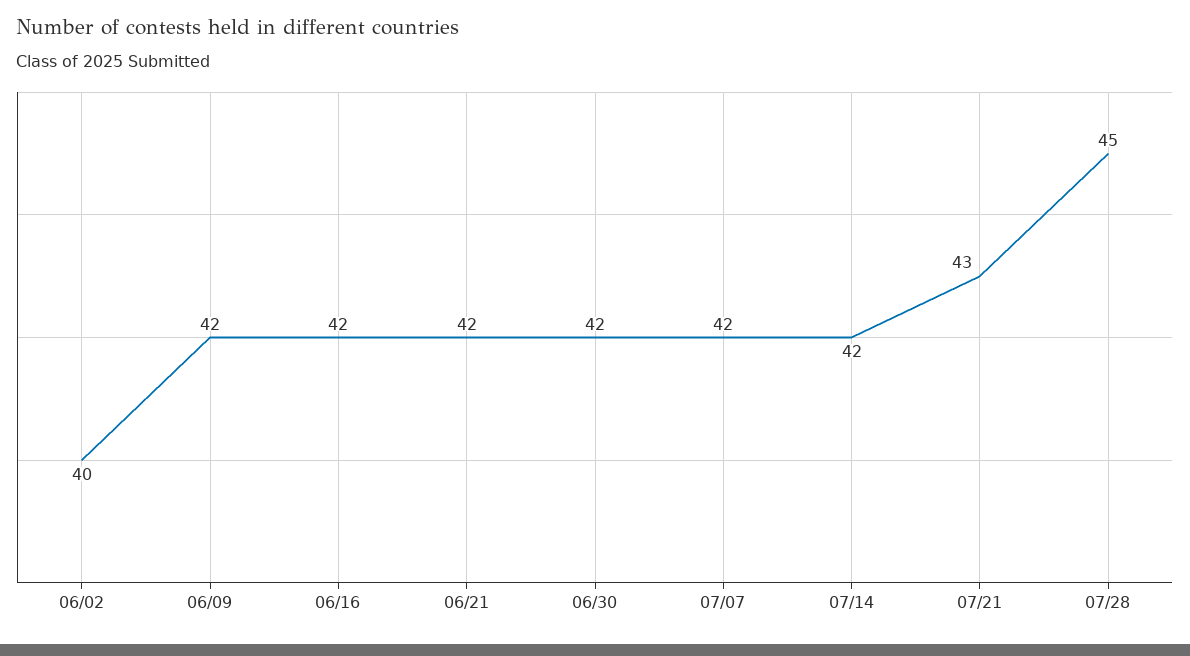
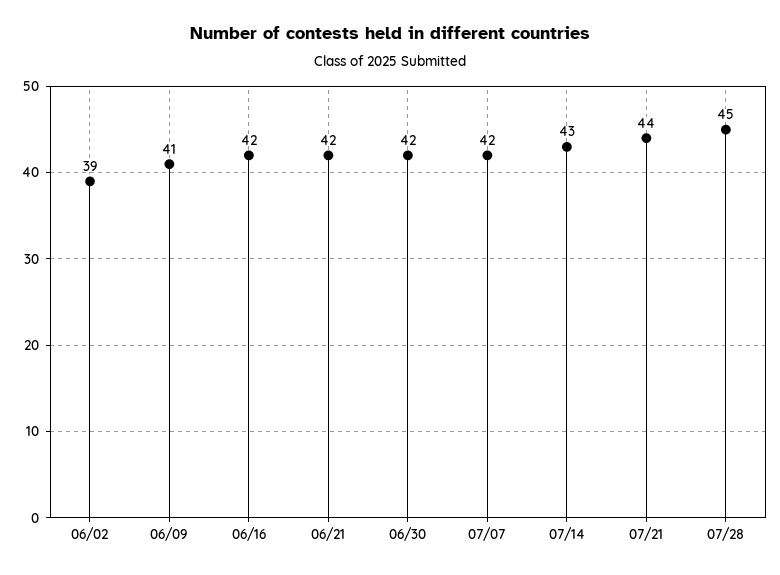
  {
-   "06/02": 40,
+   "06/02": 39,
-   "06/09": 42,
+   "06/09": 41,
    "06/16": 42,
    "06/21": 42,
    "06/30": 42,
    "07/07": 42,
-   "07/14": 42,
+   "07/14": 43,
-   "07/21": 43,
+   "07/21": 44,
    "07/28": 45
  }

